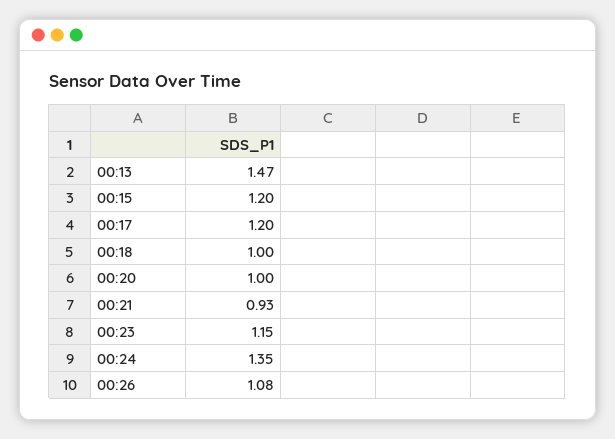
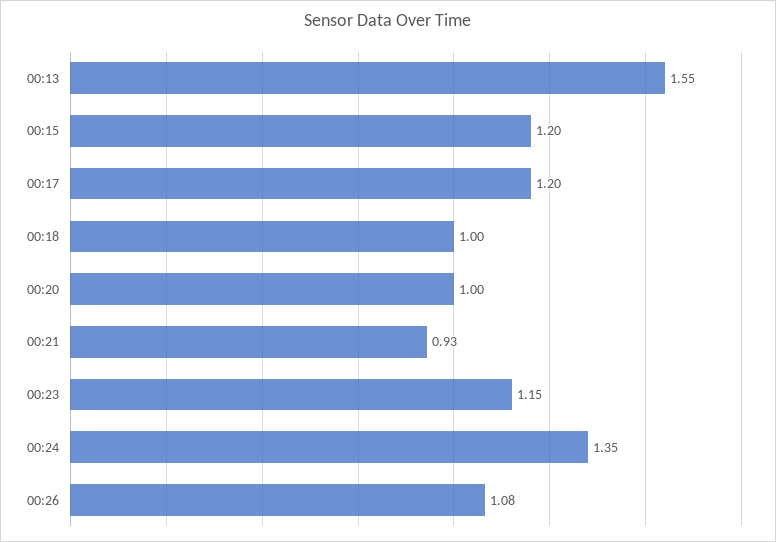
  {
-   "00:13": 1.47,
+   "00:13": 1.55,
    "00:15": 1.2,
    "00:17": 1.2,
    "00:18": 1,
    "00:20": 1,
    "00:21": 0.93,
    "00:23": 1.15,
    "00:24": 1.35,
    "00:26": 1.08
  }

